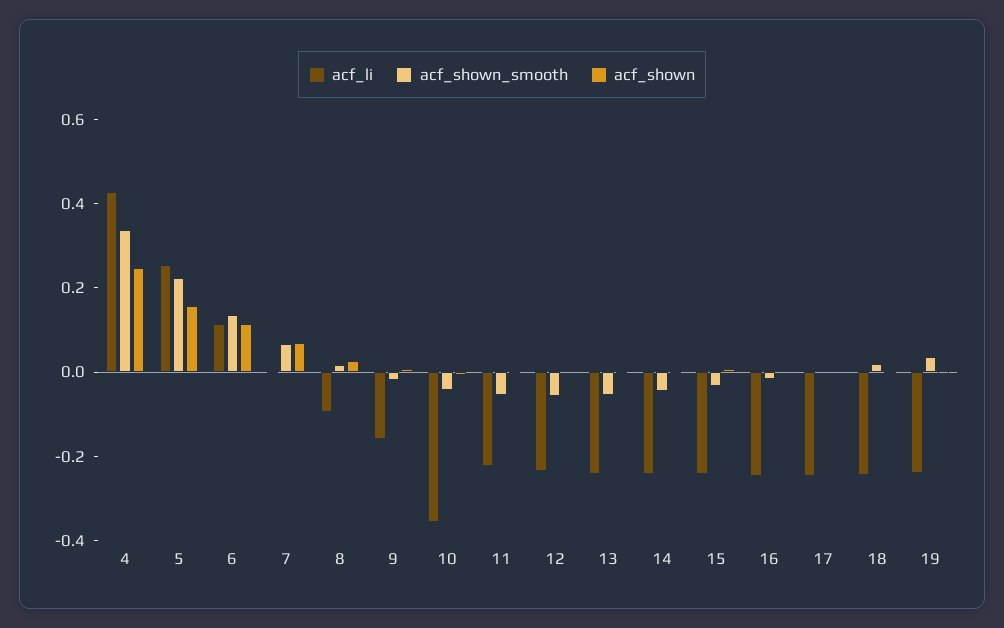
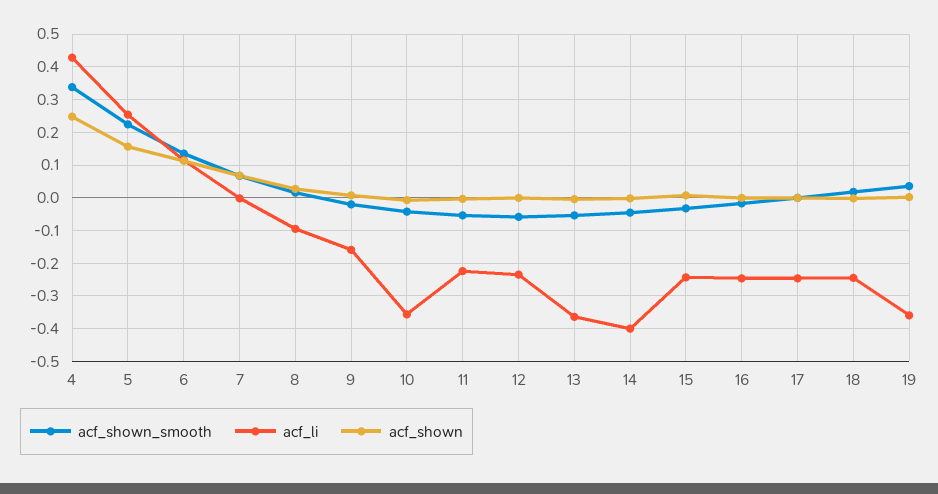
  {
    "acf_li": {
      "4": 0.42,
      "5": 0.26,
      "6": 0.12,
      "7": 0,
      "8": -0.1,
      "9": -0.16,
      "10": -0.36,
      "11": -0.22,
      "12": -0.24,
-     "13": -0.25,
+     "13": -0.36,
-     "14": -0.25,
+     "14": -0.4,
      "15": -0.24,
      "16": -0.24,
      "17": -0.24,
      "18": -0.24,
-     "19": -0.25
+     "19": -0.36
    },
    "acf_shown_smooth": {
      "4": 0.34,
      "5": 0.22,
      "6": 0.14,
      "7": 0.06,
      "8": 0.02,
      "9": -0.02,
      "10": -0.04,
      "11": -0.06,
      "12": -0.06,
      "13": -0.06,
      "14": -0.04,
      "15": -0.04,
      "16": -0.02,
      "17": 0,
      "18": 0.02,
      "19": 0.04
    },
    "acf_shown": {
      "4": 0.24,
      "5": 0.16,
      "6": 0.12,
      "7": 0.06,
      "8": 0.02,
      "9": 0,
      "10": 0,
      "11": 0,
      "12": 0,
      "13": 0,
      "14": 0,
      "15": 0,
      "16": 0,
      "17": 0,
      "18": 0,
      "19": 0
    }
  }

